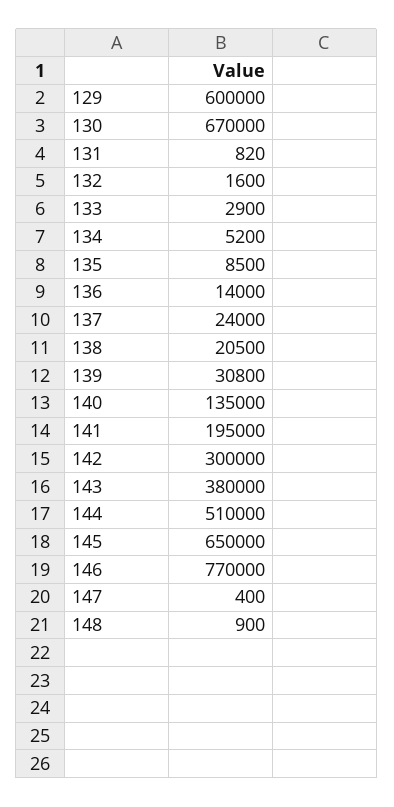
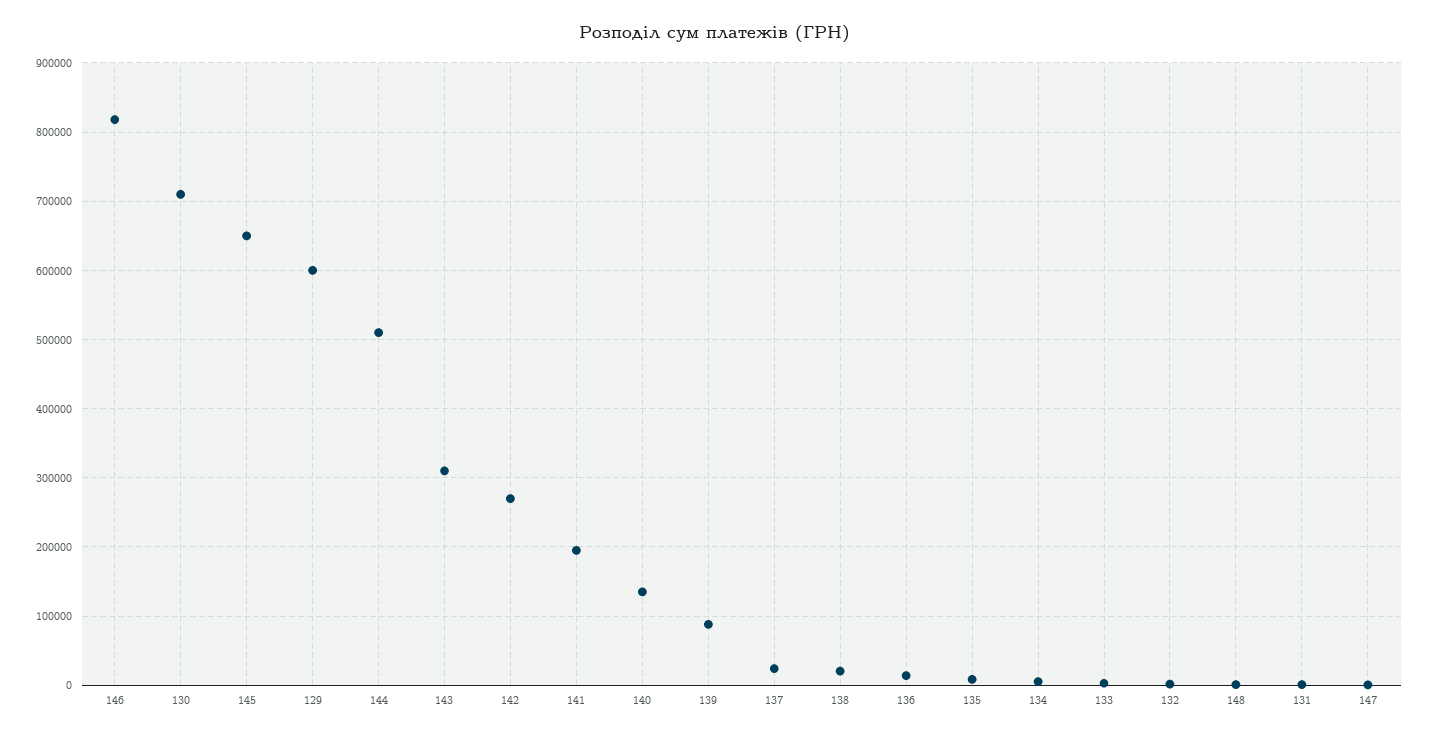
  {
    "129": 600000,
-   "130": 670000,
+   "130": 710000,
    "131": 820,
    "132": 1600,
    "133": 2900,
    "134": 5200,
    "135": 8500,
    "136": 14000,
    "137": 24000,
    "138": 20500,
-   "139": 30800,
+   "139": 90000,
    "140": 135000,
    "141": 195000,
-   "142": 300000,
+   "142": 270000,
-   "143": 380000,
+   "143": 310000,
    "144": 510000,
    "145": 650000,
-   "146": 770000,
+   "146": 820000,
    "147": 400,
    "148": 900
  }

